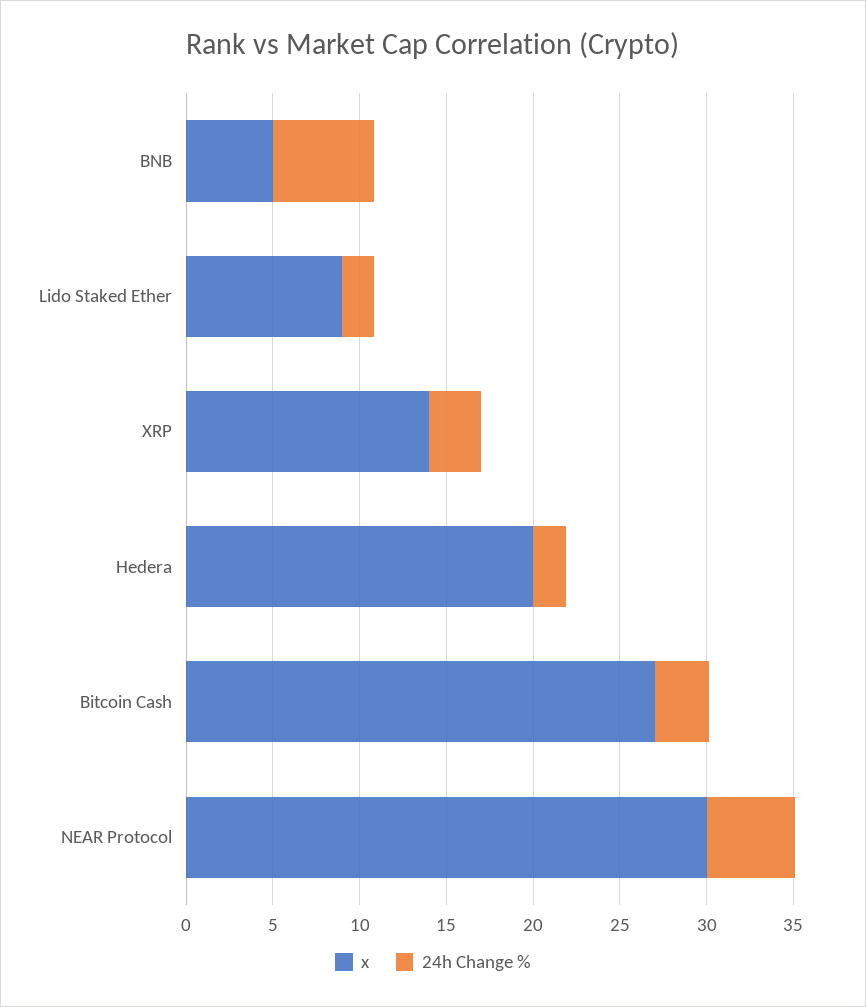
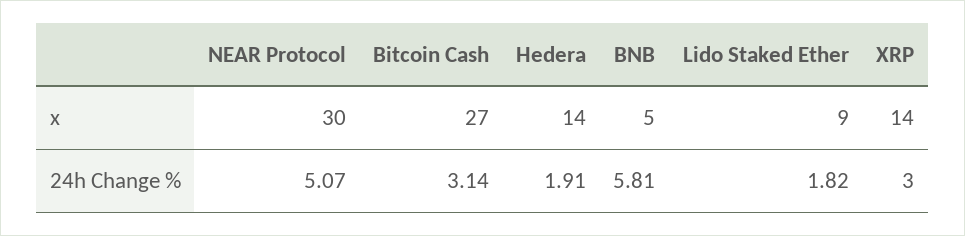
  {
    "x": {
      "BNB": 5,
      "Lido Staked Ether": 9,
      "XRP": 14,
-     "Hedera": 20,
+     "Hedera": 14,
      "Bitcoin Cash": 27,
      "NEAR Protocol": 30
    },
    "24h Change %": {
      "BNB": 5.81,
      "Lido Staked Ether": 1.82,
      "XRP": 3,
      "Hedera": 1.91,
      "Bitcoin Cash": 3.14,
      "NEAR Protocol": 5.07
    }
  }

